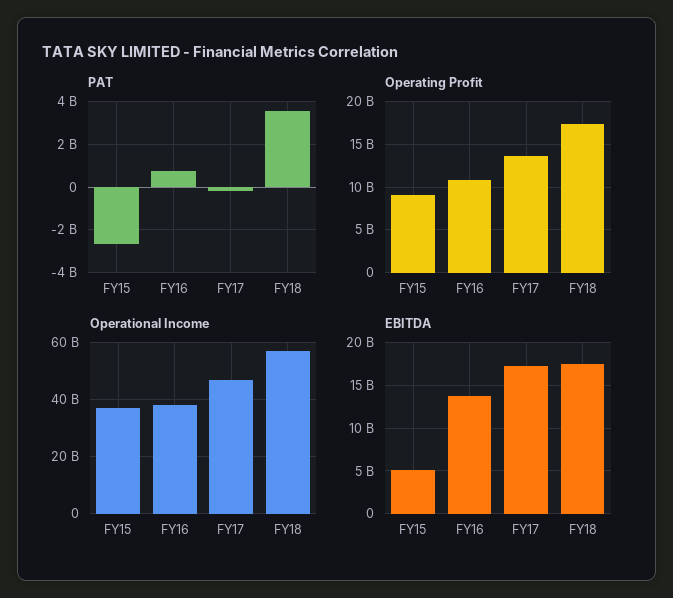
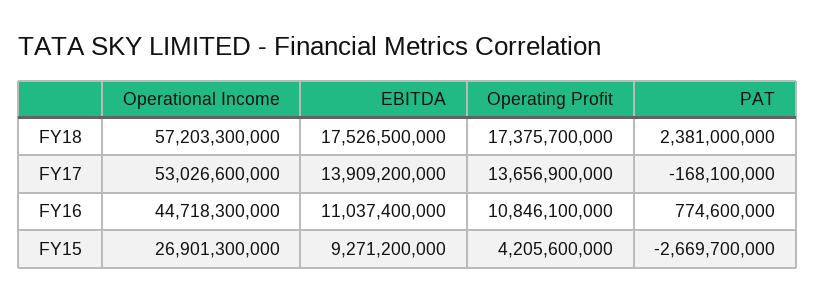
  {
    "PAT": {
      "FY15": -2669700000,
      "FY16": 774600000,
      "FY17": -168100000,
-     "FY18": 3500000000
+     "FY18": 2381000000
    },
    "Operating Profit": {
-     "FY15": 9000000000,
+     "FY15": 4205600000,
      "FY16": 10846100000,
      "FY17": 13656900000,
      "FY18": 17375700000
    },
    "Operational Income": {
-     "FY15": 37500000000,
+     "FY15": 26901300000,
-     "FY16": 37500000000,
+     "FY16": 44718300000,
-     "FY17": 47500000000,
+     "FY17": 53026600000,
      "FY18": 57203300000
    },
    "EBITDA": {
-     "FY15": 5000000000,
+     "FY15": 9271200000,
-     "FY16": 14000000000,
+     "FY16": 11037400000,
-     "FY17": 17000000000,
+     "FY17": 13909200000,
      "FY18": 17526500000
    }
  }

